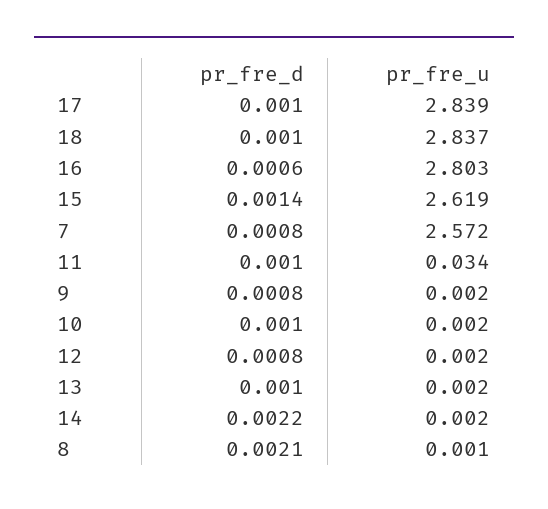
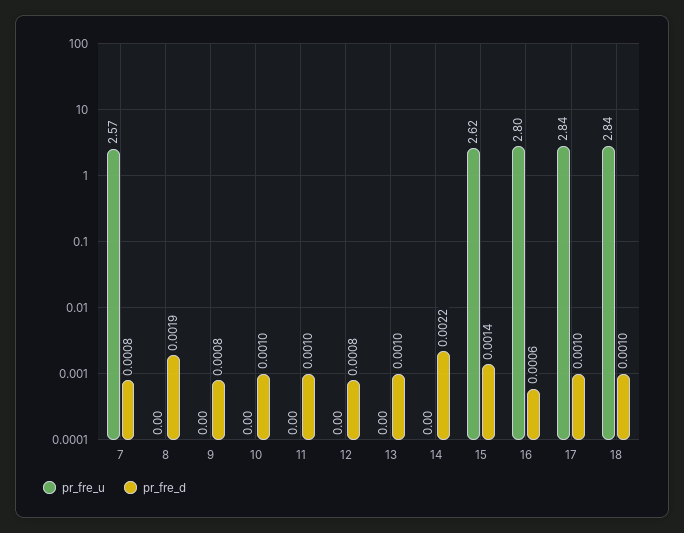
  {
    "pr_fre_d": {
      "17": 0.001,
      "18": 0.001,
      "16": 0.0006,
      "15": 0.0014,
      "7": 0.0008,
      "11": 0.001,
      "9": 0.0008,
      "10": 0.001,
      "12": 0.0008,
      "13": 0.001,
      "14": 0.0022,
-     "8": 0.0021
+     "8": 0.0019
    },
    "pr_fre_u": {
      "17": 2.839,
      "18": 2.837,
      "16": 2.803,
      "15": 2.619,
      "7": 2.572,
-     "11": 0.034,
+     "11": 0,
      "9": 0.002,
      "10": 0.002,
      "12": 0.002,
      "13": 0.002,
      "14": 0.002,
      "8": 0.001
    }
  }

